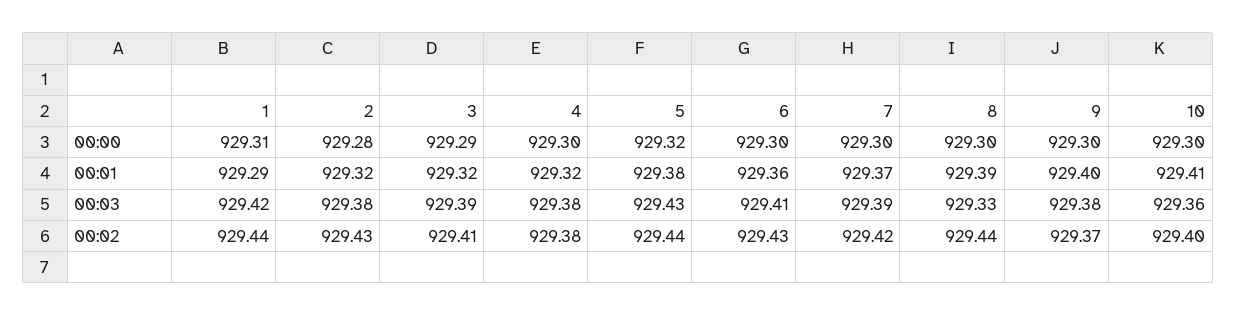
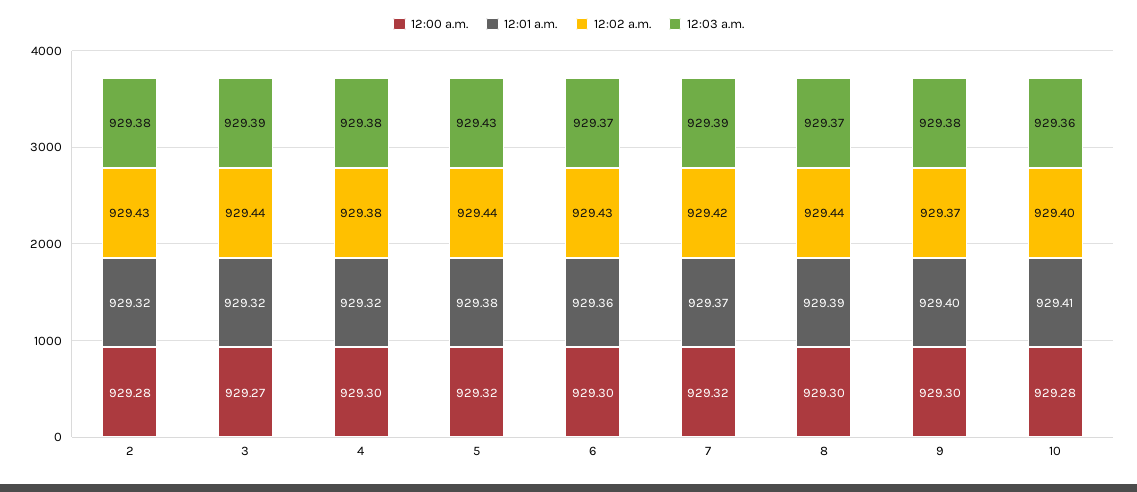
  {
    "00:00": {
-     "1": 929.31,
      "2": 929.28,
-     "3": 929.29,
+     "3": 929.27,
      "4": 929.3,
      "5": 929.32,
      "6": 929.3,
-     "7": 929.3,
+     "7": 929.32,
      "8": 929.3,
      "9": 929.3,
-     "10": 929.3
+     "10": 929.28
    },
    "00:01": {
-     "1": 929.29,
      "2": 929.32,
      "3": 929.32,
      "4": 929.32,
      "5": 929.38,
      "6": 929.36,
      "7": 929.37,
      "8": 929.39,
      "9": 929.4,
      "10": 929.41
    },
    "00:03": {
-     "1": 929.42,
      "2": 929.38,
      "3": 929.39,
      "4": 929.38,
      "5": 929.43,
-     "6": 929.41,
+     "6": 929.37,
      "7": 929.39,
-     "8": 929.33,
+     "8": 929.37,
      "9": 929.38,
      "10": 929.36
    },
    "00:02": {
-     "1": 929.44,
      "2": 929.43,
-     "3": 929.41,
+     "3": 929.44,
      "4": 929.38,
      "5": 929.44,
      "6": 929.43,
      "7": 929.42,
      "8": 929.44,
      "9": 929.37,
      "10": 929.4
    }
  }

